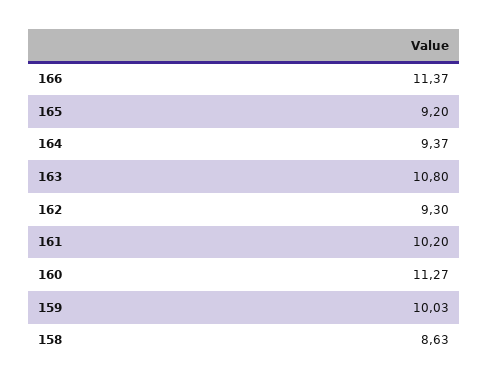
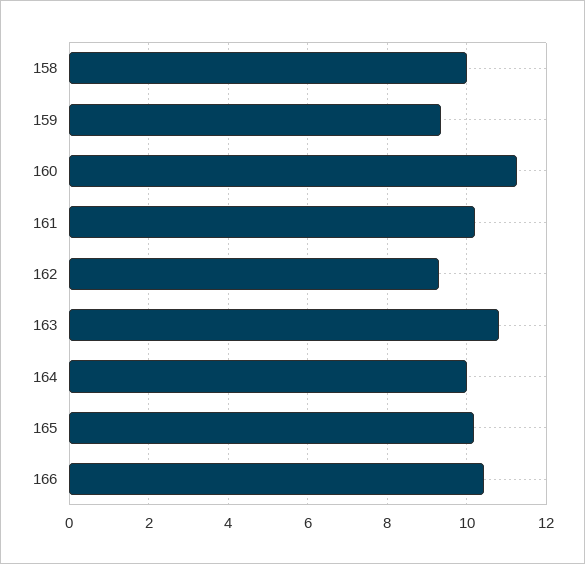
  {
-   "166": 11.37,
+   "166": 10.4,
-   "165": 9.2,
+   "165": 10.2,
-   "164": 9.37,
+   "164": 10,
    "163": 10.8,
    "162": 9.3,
    "161": 10.2,
    "160": 11.27,
-   "159": 10.03,
+   "159": 9.4,
-   "158": 8.63
+   "158": 10
  }

